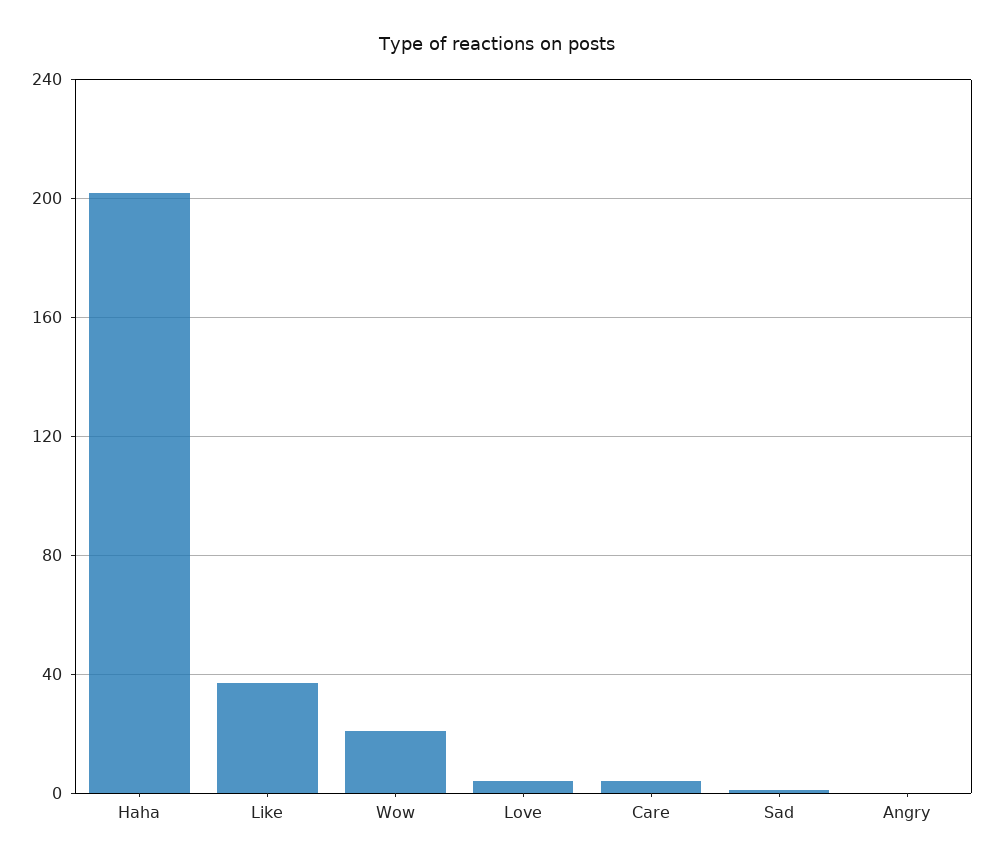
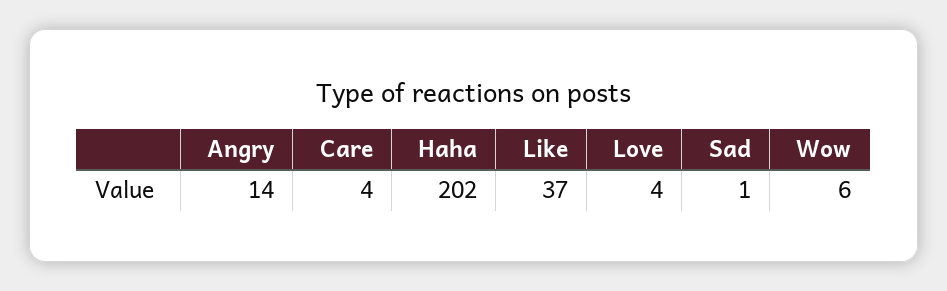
  {
    "Haha": 202,
    "Like": 37,
-   "Wow": 20,
+   "Wow": 6,
    "Love": 4,
    "Care": 4,
    "Sad": 1,
-   "Angry": 0
+   "Angry": 14
  }

